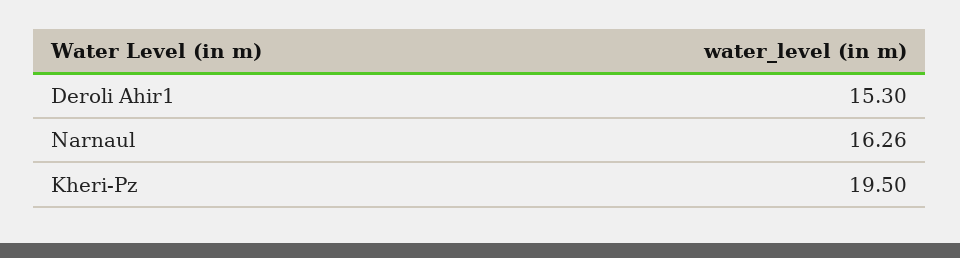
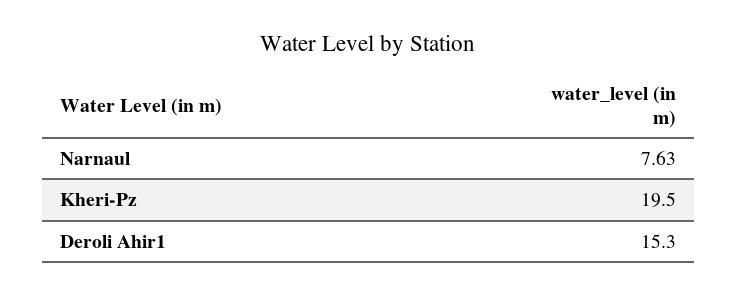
  {
    "Deroli Ahir1": 15.3,
-   "Narnaul": 16.26,
+   "Narnaul": 7.63,
    "Kheri-Pz": 19.5
  }

